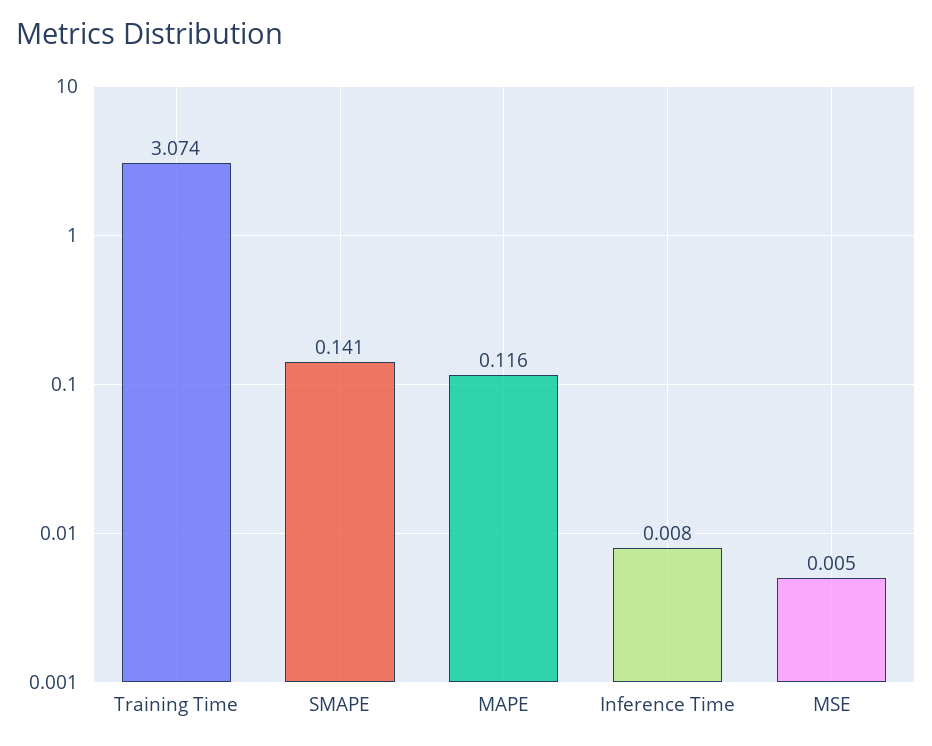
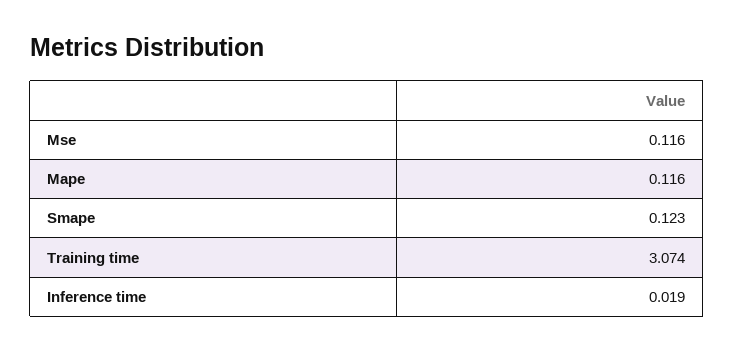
  {
    "Training Time": 3.074,
-   "SMAPE": 0.141,
+   "SMAPE": 0.123,
    "MAPE": 0.116,
-   "Inference Time": 0.008,
+   "Inference Time": 0.019,
-   "MSE": 0.005
+   "MSE": 0.116
  }

